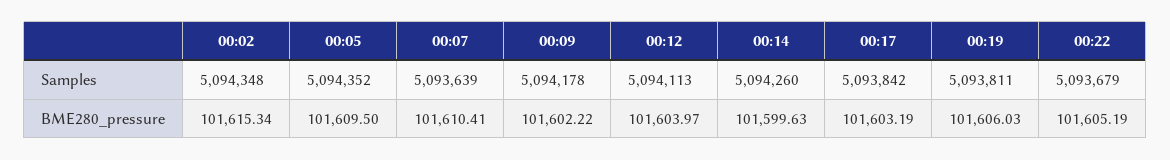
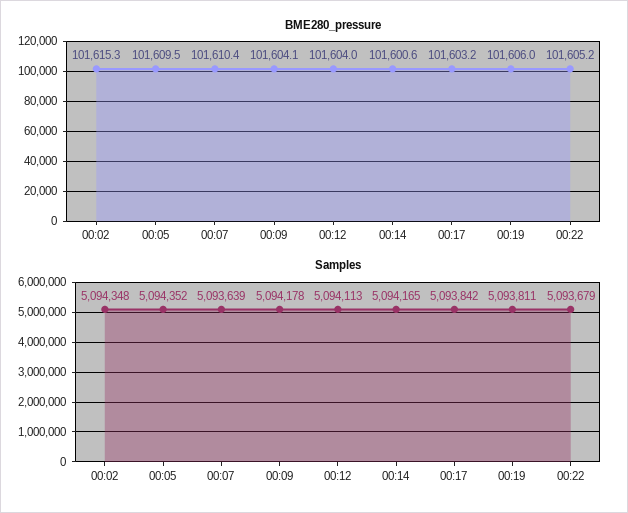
  {
    "Samples": {
      "00:02": 5094348,
      "00:05": 5094352,
      "00:07": 5093639,
      "00:09": 5094178,
      "00:12": 5094113,
-     "00:14": 5094260,
+     "00:14": 5094165,
      "00:17": 5093842,
      "00:19": 5093811,
      "00:22": 5093679
    },
    "BME280_pressure": {
      "00:02": 101615.34,
      "00:05": 101609.5,
      "00:07": 101610.41,
-     "00:09": 101602.22,
+     "00:09": 101604.1,
      "00:12": 101603.97,
-     "00:14": 101599.63,
+     "00:14": 101600.6,
      "00:17": 101603.19,
      "00:19": 101606.03,
      "00:22": 101605.19
    }
  }

